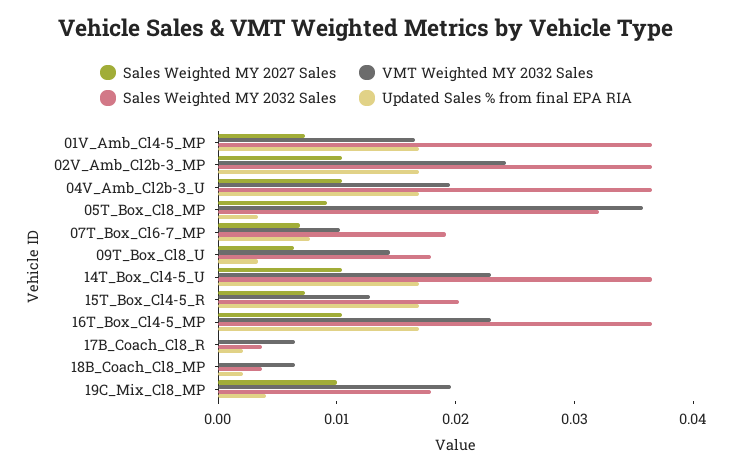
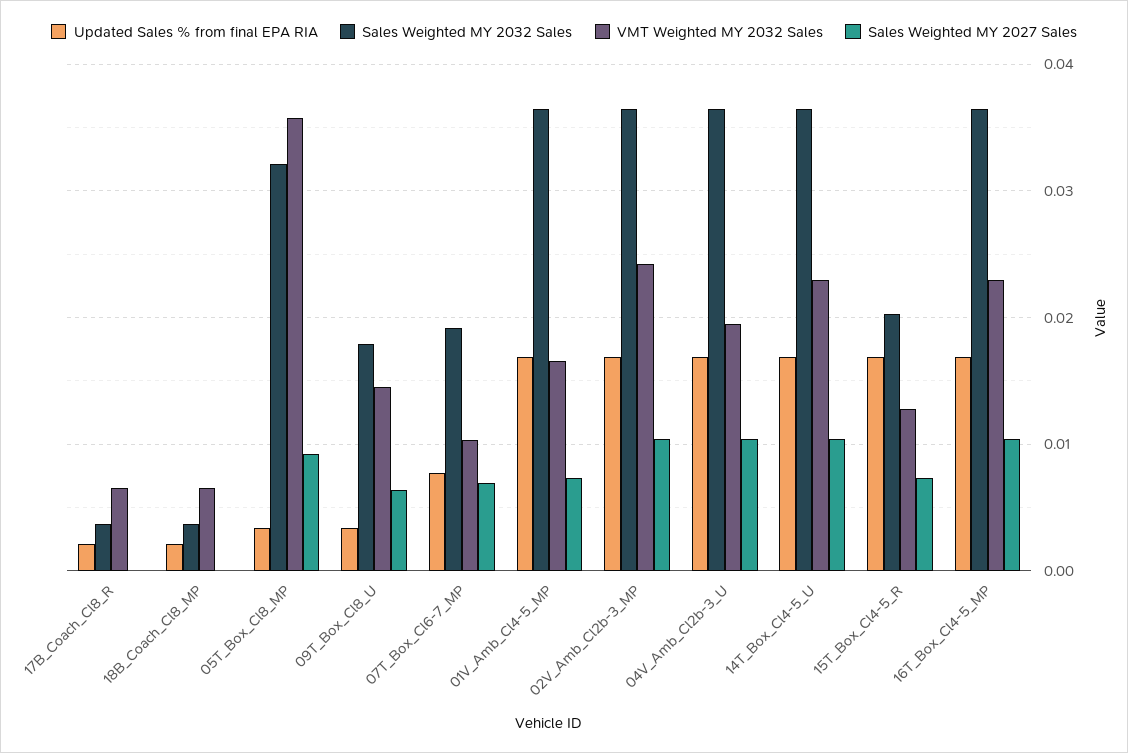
  {
    "Sales Weighted MY 2027 Sales": {
      "01V_Amb_Cl4-5_MP": 0.007,
      "02V_Amb_Cl2b-3_MP": 0.01,
      "04V_Amb_Cl2b-3_U": 0.01,
      "05T_Box_Cl8_MP": 0.009,
      "07T_Box_Cl6-7_MP": 0.007,
      "09T_Box_Cl8_U": 0.006,
      "14T_Box_Cl4-5_U": 0.01,
      "15T_Box_Cl4-5_R": 0.007,
      "16T_Box_Cl4-5_MP": 0.01,
      "17B_Coach_Cl8_R": 0,
-     "18B_Coach_Cl8_MP": 0,
+     "18B_Coach_Cl8_MP": 0
-     "19C_Mix_Cl8_MP": 0.01
    },
    "VMT Weighted MY 2032 Sales": {
      "01V_Amb_Cl4-5_MP": 0.017,
      "02V_Amb_Cl2b-3_MP": 0.024,
      "04V_Amb_Cl2b-3_U": 0.02,
      "05T_Box_Cl8_MP": 0.036,
      "07T_Box_Cl6-7_MP": 0.01,
      "09T_Box_Cl8_U": 0.015,
      "14T_Box_Cl4-5_U": 0.023,
      "15T_Box_Cl4-5_R": 0.013,
      "16T_Box_Cl4-5_MP": 0.023,
      "17B_Coach_Cl8_R": 0.007,
-     "18B_Coach_Cl8_MP": 0.007,
+     "18B_Coach_Cl8_MP": 0.007
-     "19C_Mix_Cl8_MP": 0.02
    },
    "Sales Weighted MY 2032 Sales": {
      "01V_Amb_Cl4-5_MP": 0.037,
      "02V_Amb_Cl2b-3_MP": 0.037,
      "04V_Amb_Cl2b-3_U": 0.037,
      "05T_Box_Cl8_MP": 0.032,
      "07T_Box_Cl6-7_MP": 0.019,
      "09T_Box_Cl8_U": 0.018,
      "14T_Box_Cl4-5_U": 0.037,
      "15T_Box_Cl4-5_R": 0.02,
      "16T_Box_Cl4-5_MP": 0.037,
      "17B_Coach_Cl8_R": 0.004,
-     "18B_Coach_Cl8_MP": 0.004,
+     "18B_Coach_Cl8_MP": 0.004
-     "19C_Mix_Cl8_MP": 0.018
    },
    "Updated Sales % from final EPA RIA": {
      "01V_Amb_Cl4-5_MP": 0.017,
      "02V_Amb_Cl2b-3_MP": 0.017,
      "04V_Amb_Cl2b-3_U": 0.017,
      "05T_Box_Cl8_MP": 0.003,
      "07T_Box_Cl6-7_MP": 0.008,
      "09T_Box_Cl8_U": 0.003,
      "14T_Box_Cl4-5_U": 0.017,
      "15T_Box_Cl4-5_R": 0.017,
      "16T_Box_Cl4-5_MP": 0.017,
      "17B_Coach_Cl8_R": 0.002,
-     "18B_Coach_Cl8_MP": 0.002,
+     "18B_Coach_Cl8_MP": 0.002
-     "19C_Mix_Cl8_MP": 0.004
    }
  }

